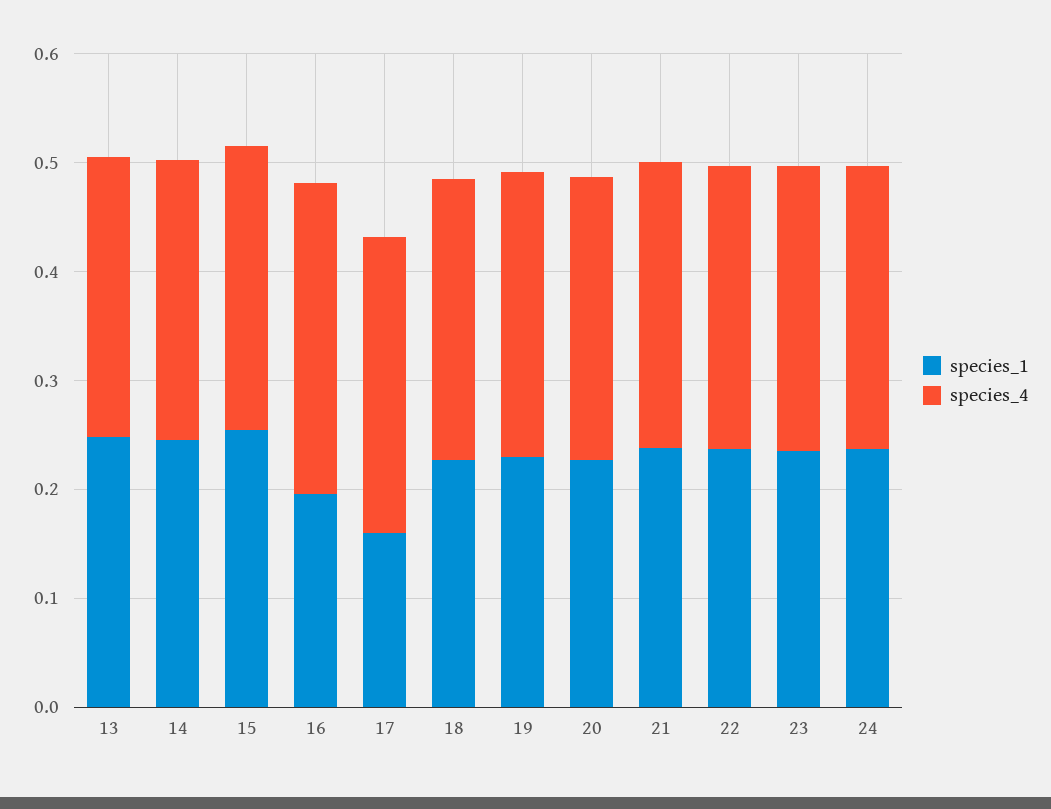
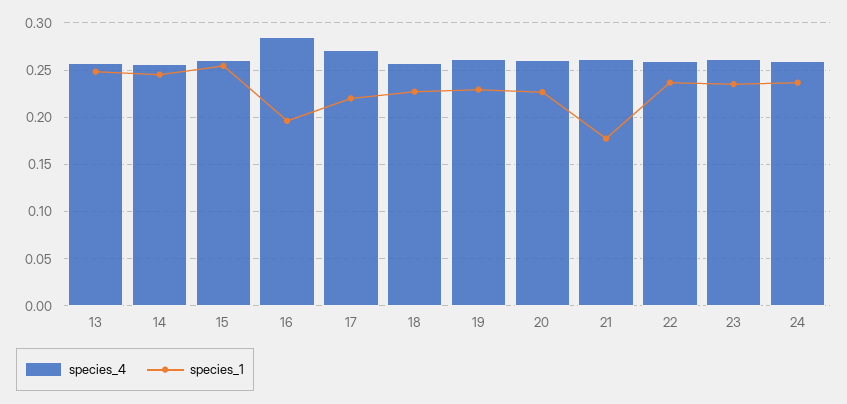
  {
    "species_1": {
      "13": 0.25,
      "14": 0.25,
      "15": 0.25,
      "16": 0.2,
-     "17": 0.16,
+     "17": 0.22,
      "18": 0.23,
      "19": 0.23,
      "20": 0.23,
-     "21": 0.24,
+     "21": 0.18,
      "22": 0.24,
      "23": 0.24,
      "24": 0.24
    },
    "species_4": {
      "13": 0.26,
      "14": 0.26,
      "15": 0.26,
      "16": 0.29,
      "17": 0.27,
      "18": 0.26,
      "19": 0.26,
      "20": 0.26,
      "21": 0.26,
      "22": 0.26,
      "23": 0.26,
      "24": 0.26
    }
  }

